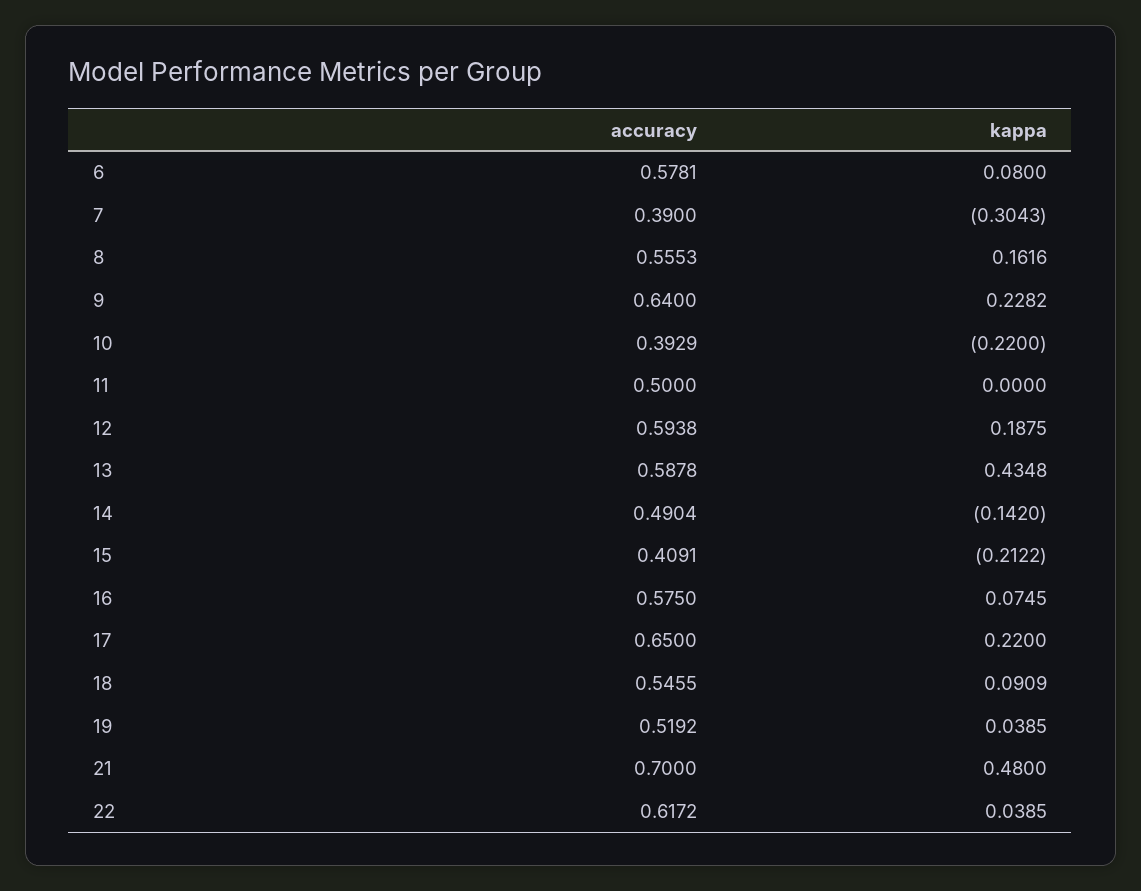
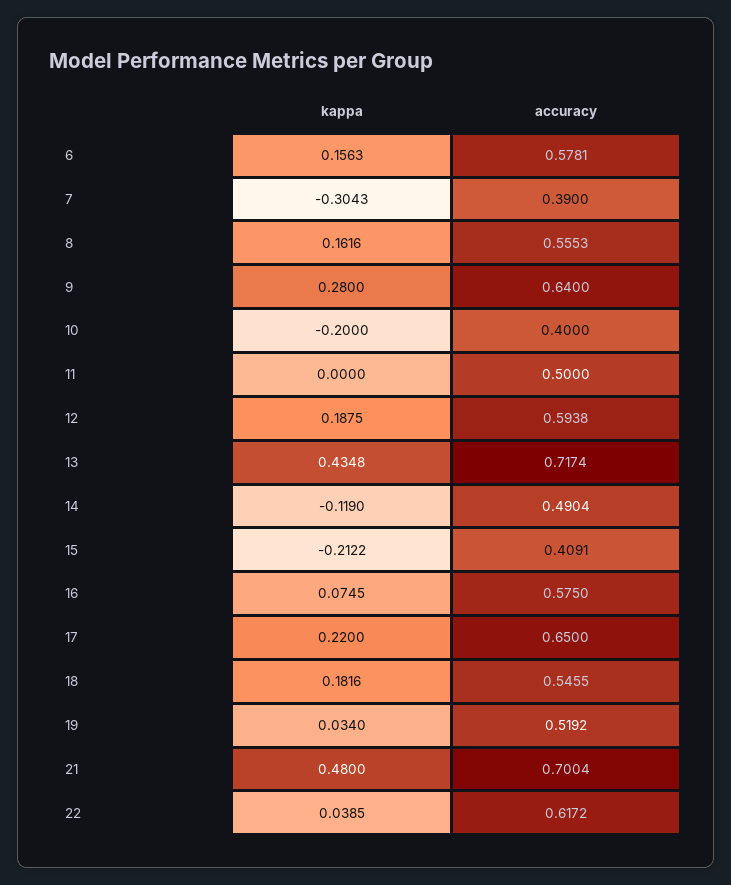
  {
    "accuracy": {
      "6": 0.5781,
      "7": 0.39,
      "8": 0.5553,
      "9": 0.64,
-     "10": 0.3929,
+     "10": 0.4,
      "11": 0.5,
      "12": 0.5938,
-     "13": 0.5878,
+     "13": 0.7174,
      "14": 0.4904,
      "15": 0.4091,
      "16": 0.575,
      "17": 0.65,
      "18": 0.5455,
      "19": 0.5192,
-     "21": 0.7,
+     "21": 0.7004,
      "22": 0.6172
    },
    "kappa": {
-     "6": 0.08,
+     "6": 0.1563,
      "7": -0.3043,
      "8": 0.1616,
-     "9": 0.2282,
+     "9": 0.28,
-     "10": -0.22,
+     "10": -0.2,
      "11": 0,
      "12": 0.1875,
      "13": 0.4348,
-     "14": -0.142,
+     "14": -0.119,
      "15": -0.2122,
      "16": 0.0745,
      "17": 0.22,
-     "18": 0.0909,
+     "18": 0.1816,
-     "19": 0.0385,
+     "19": 0.034,
      "21": 0.48,
      "22": 0.0385
    }
  }

